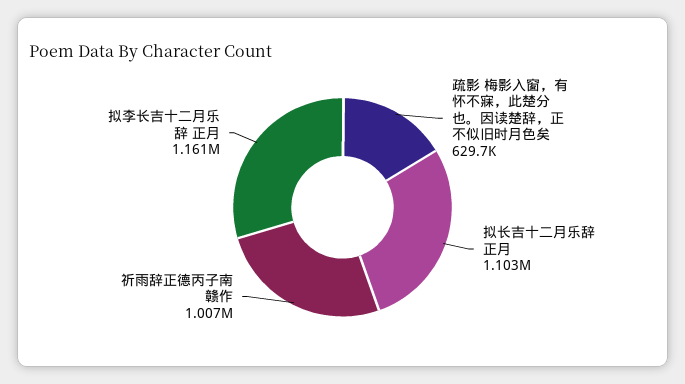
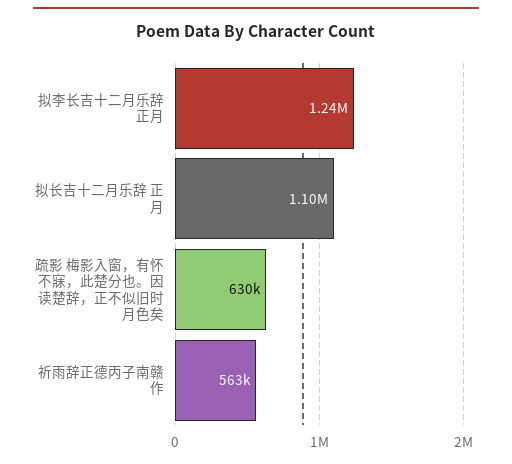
  {
    "疏影 梅影入窗，有怀不寐，此楚分也。因读楚辞，正不似旧时月色矣": 629700,
    "拟长吉十二月乐辞 正月": 1103000,
-   "祈雨辞正德丙子南赣作": 1007000,
+   "祈雨辞正德丙子南赣作": 563000,
-   "拟李长吉十二月乐辞 正月": 1161000
+   "拟李长吉十二月乐辞 正月": 1240000
  }

